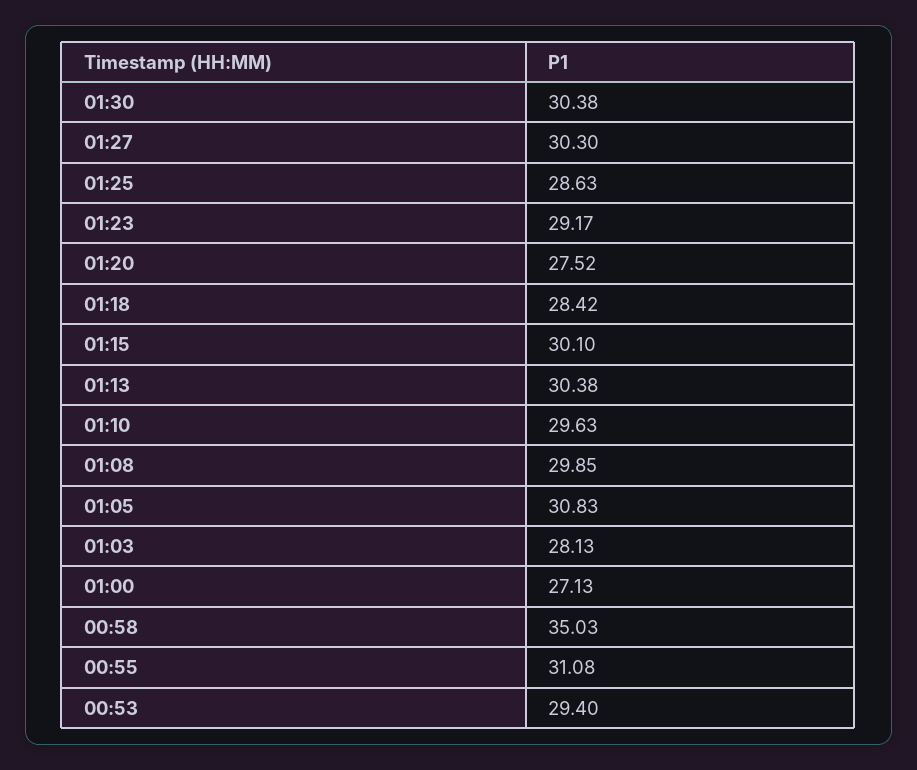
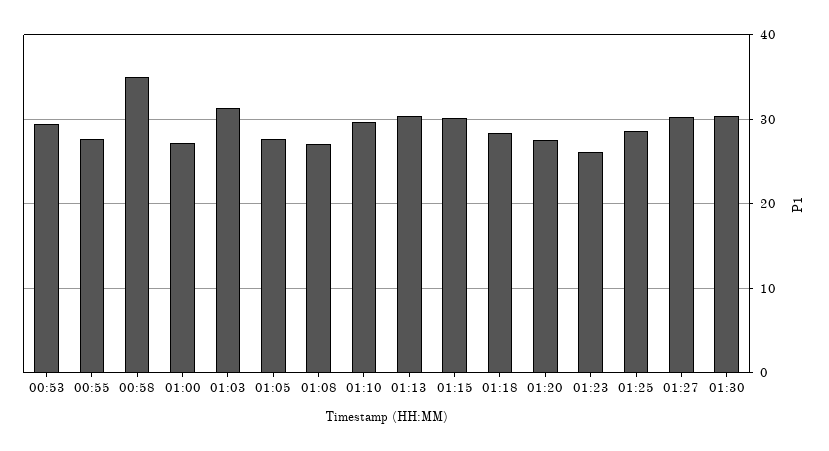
  {
    "01:30": 30.38,
    "01:27": 30.3,
    "01:25": 28.63,
-   "01:23": 29.17,
+   "01:23": 26,
    "01:20": 27.52,
    "01:18": 28.42,
    "01:15": 30.1,
    "01:13": 30.38,
    "01:10": 29.63,
-   "01:08": 29.85,
+   "01:08": 27,
-   "01:05": 30.83,
+   "01:05": 28,
-   "01:03": 28.13,
+   "01:03": 31,
    "01:00": 27.13,
    "00:58": 35.03,
-   "00:55": 31.08,
+   "00:55": 28,
    "00:53": 29.4
  }

